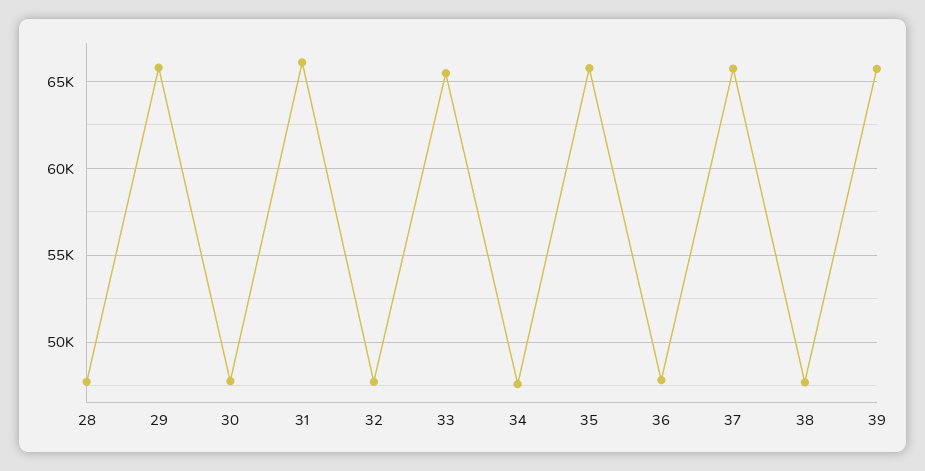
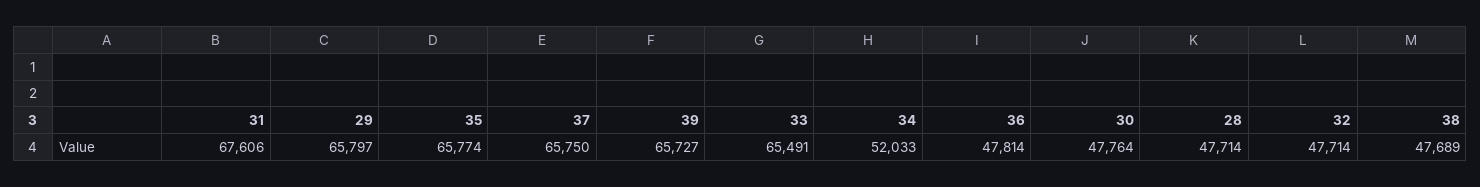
  {
    "28": 47714,
    "29": 65797,
    "30": 47764,
-   "31": 66000,
+   "31": 67606,
    "32": 47714,
    "33": 65491,
-   "34": 47500,
+   "34": 52033,
    "35": 65774,
    "36": 47814,
    "37": 65750,
    "38": 47689,
    "39": 65727
  }

